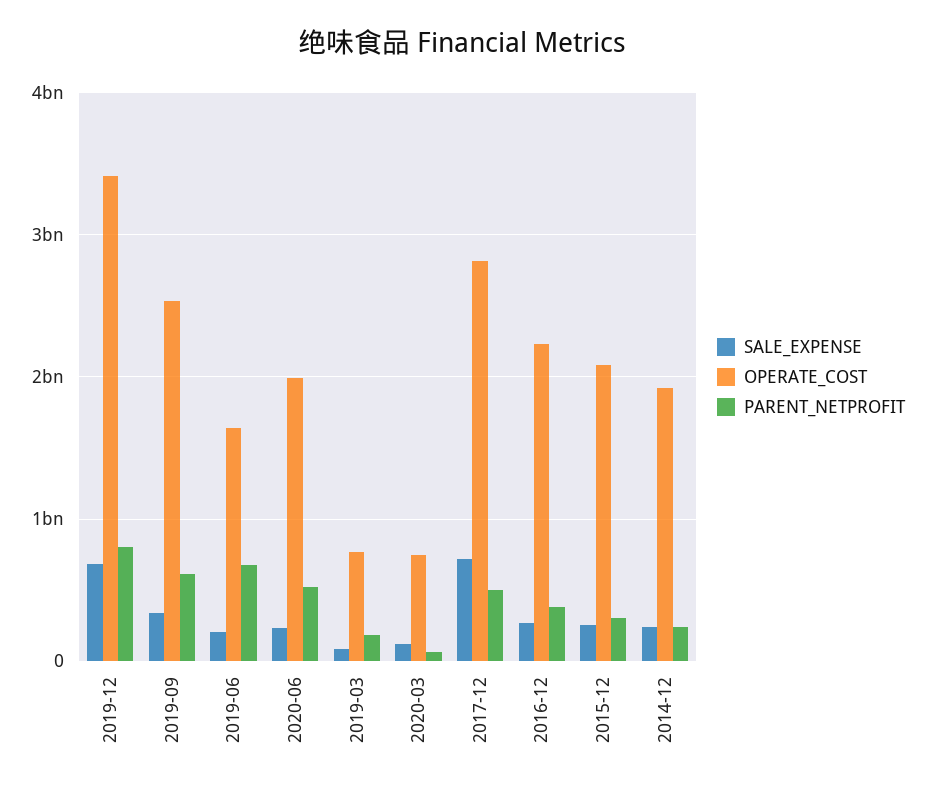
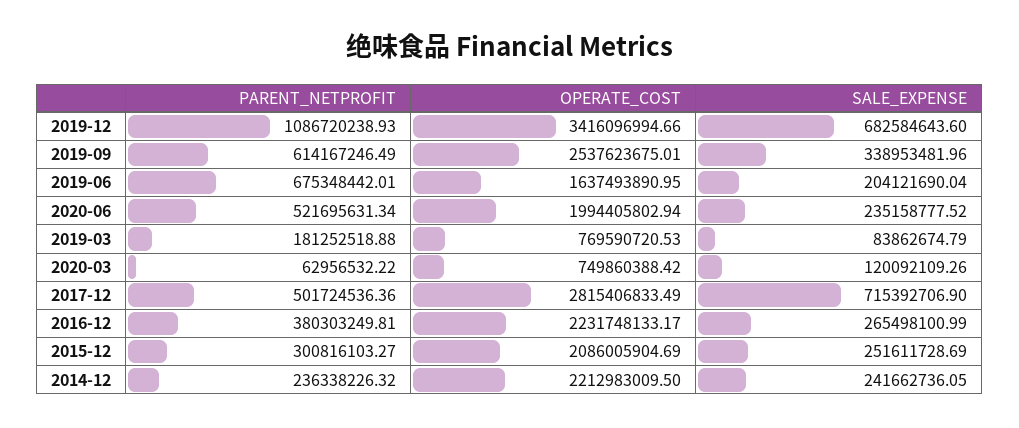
  {
    "SALE_EXPENSE": {
      "2019-12": 682584643.6,
      "2019-09": 338953481.96,
      "2019-06": 204121690.04,
      "2020-06": 235158777.52,
      "2019-03": 83862674.79,
      "2020-03": 120092109.26,
      "2017-12": 715392706.9,
      "2016-12": 265498100.99,
      "2015-12": 251611728.69,
      "2014-12": 241662736.05
    },
    "OPERATE_COST": {
      "2019-12": 3416096994.66,
      "2019-09": 2537623675.01,
      "2019-06": 1637493890.95,
      "2020-06": 1994405802.94,
      "2019-03": 769590720.53,
      "2020-03": 749860388.42,
      "2017-12": 2815406833.49,
      "2016-12": 2231748133.17,
      "2015-12": 2086005904.69,
-     "2014-12": 1900000000
+     "2014-12": 2212983009.5
    },
    "PARENT_NETPROFIT": {
-     "2019-12": 800000000,
+     "2019-12": 1086720238.93,
      "2019-09": 614167246.49,
      "2019-06": 675348442.01,
      "2020-06": 521695631.34,
      "2019-03": 181252518.88,
      "2020-03": 62956532.22,
      "2017-12": 501724536.36,
      "2016-12": 380303249.81,
      "2015-12": 300816103.27,
      "2014-12": 236338226.32
    }
  }

